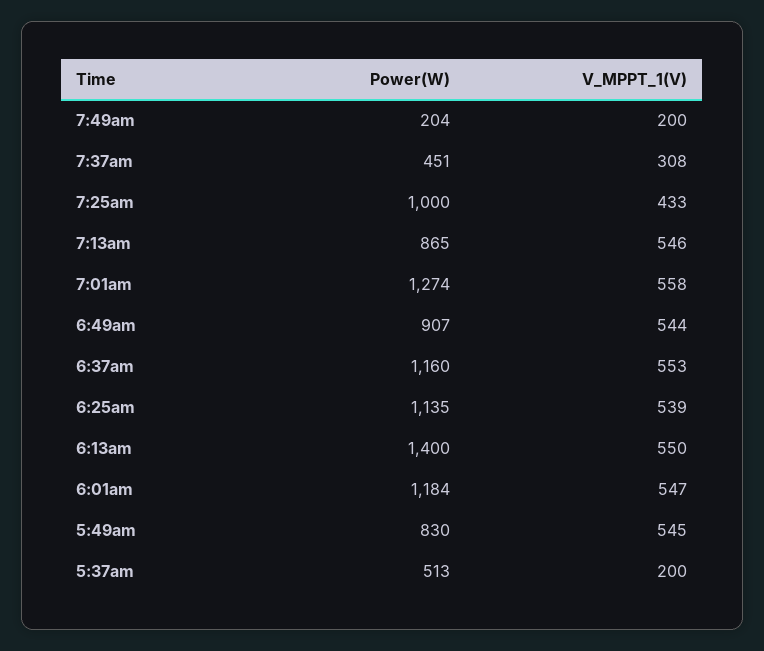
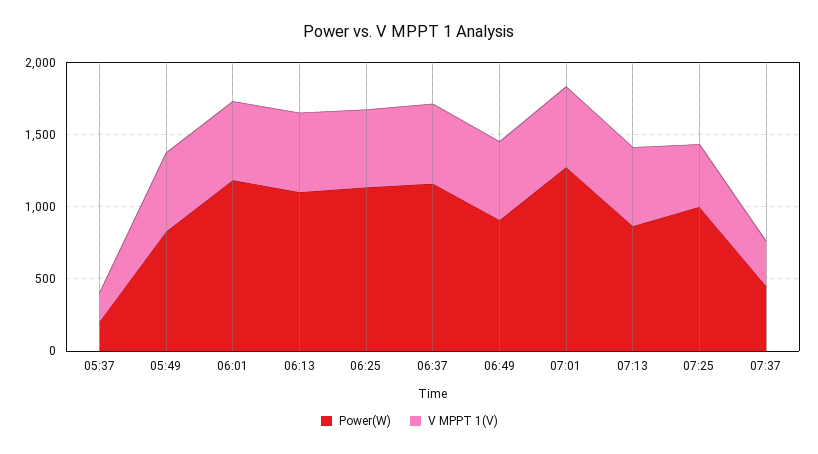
  {
    "Power(W)": {
-     "7:49am": 204,
      "7:37am": 451,
      "7:25am": 1000,
      "7:13am": 865,
      "7:01am": 1274,
      "6:49am": 907,
      "6:37am": 1160,
      "6:25am": 1135,
-     "6:13am": 1400,
+     "6:13am": 1100,
      "6:01am": 1184,
      "5:49am": 830,
-     "5:37am": 513
+     "5:37am": 200
    },
    "V_MPPT_1(V)": {
-     "7:49am": 200,
      "7:37am": 308,
      "7:25am": 433,
      "7:13am": 546,
      "7:01am": 558,
      "6:49am": 544,
      "6:37am": 553,
      "6:25am": 539,
      "6:13am": 550,
      "6:01am": 547,
      "5:49am": 545,
      "5:37am": 200
    }
  }

